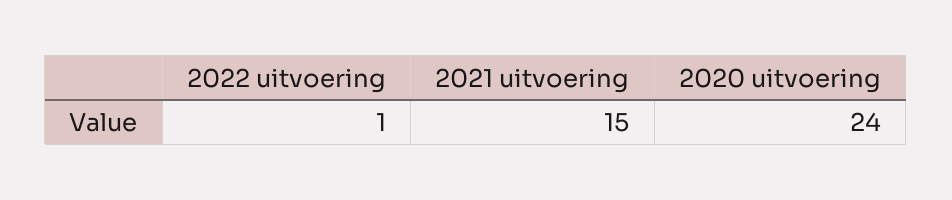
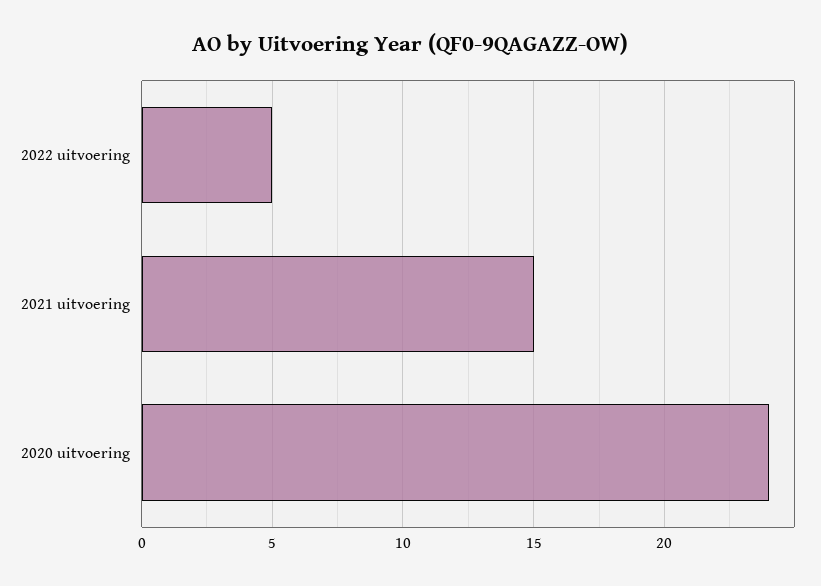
  {
-   "2022 uitvoering": 1,
+   "2022 uitvoering": 5,
    "2021 uitvoering": 15,
    "2020 uitvoering": 24
  }

